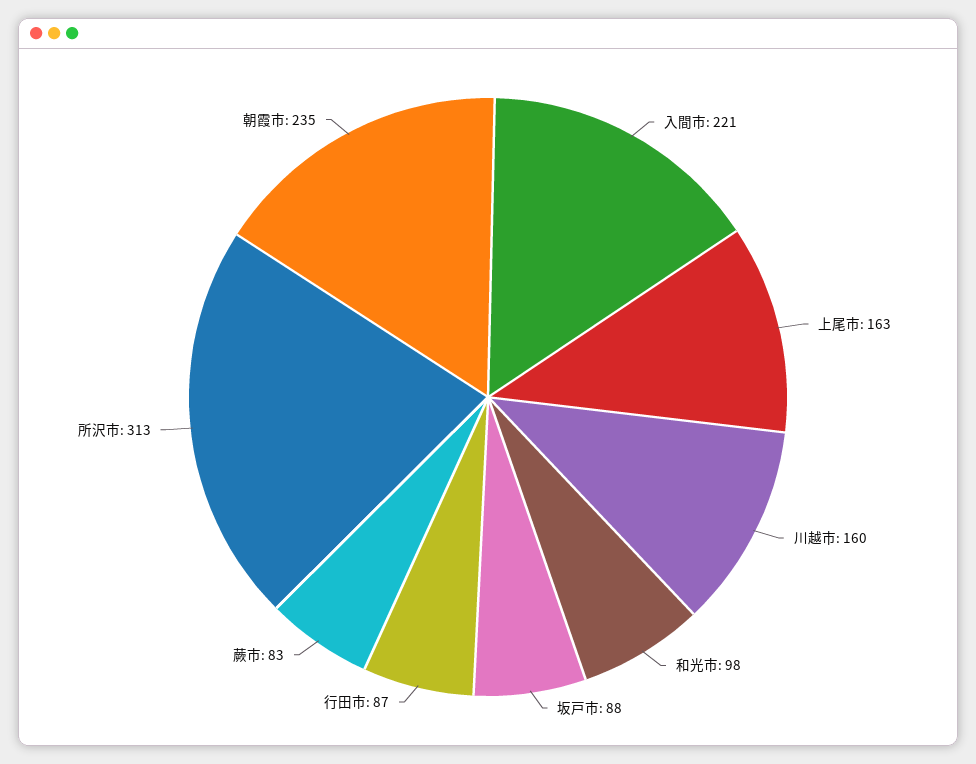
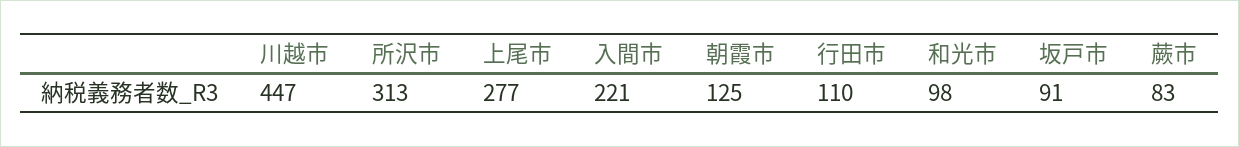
  {
    "入間市": 221,
-   "上尾市": 163,
+   "上尾市": 277,
-   "川越市": 160,
+   "川越市": 447,
    "和光市": 98,
-   "坂戸市": 88,
+   "坂戸市": 91,
-   "行田市": 87,
+   "行田市": 110,
    "蕨市": 83,
    "所沢市": 313,
-   "朝霞市": 235
+   "朝霞市": 125
  }

